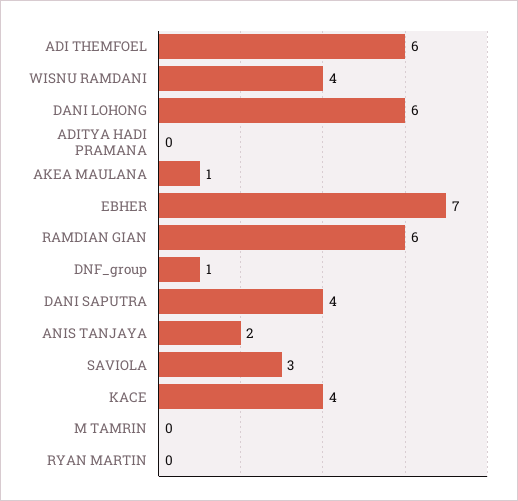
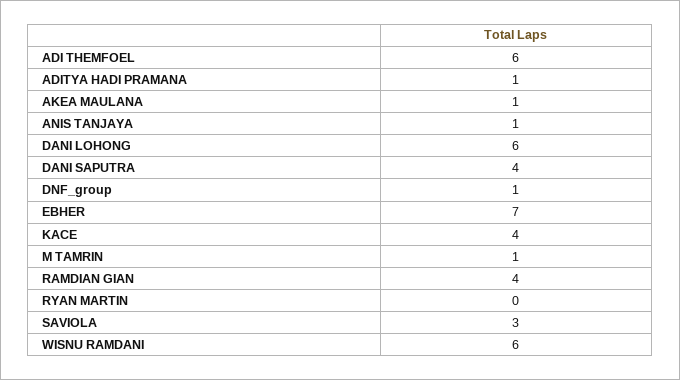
  {
    "ADI THEMFOEL": 6,
-   "WISNU RAMDANI": 4,
+   "WISNU RAMDANI": 6,
    "DANI LOHONG": 6,
-   "ADITYA HADI PRAMANA": 0,
+   "ADITYA HADI PRAMANA": 1,
    "AKEA MAULANA": 1,
    "EBHER": 7,
-   "RAMDIAN GIAN": 6,
+   "RAMDIAN GIAN": 4,
    "DNF_group": 1,
    "DANI SAPUTRA": 4,
-   "ANIS TANJAYA": 2,
+   "ANIS TANJAYA": 1,
    "SAVIOLA": 3,
    "KACE": 4,
-   "M TAMRIN": 0,
+   "M TAMRIN": 1,
    "RYAN MARTIN": 0
  }

